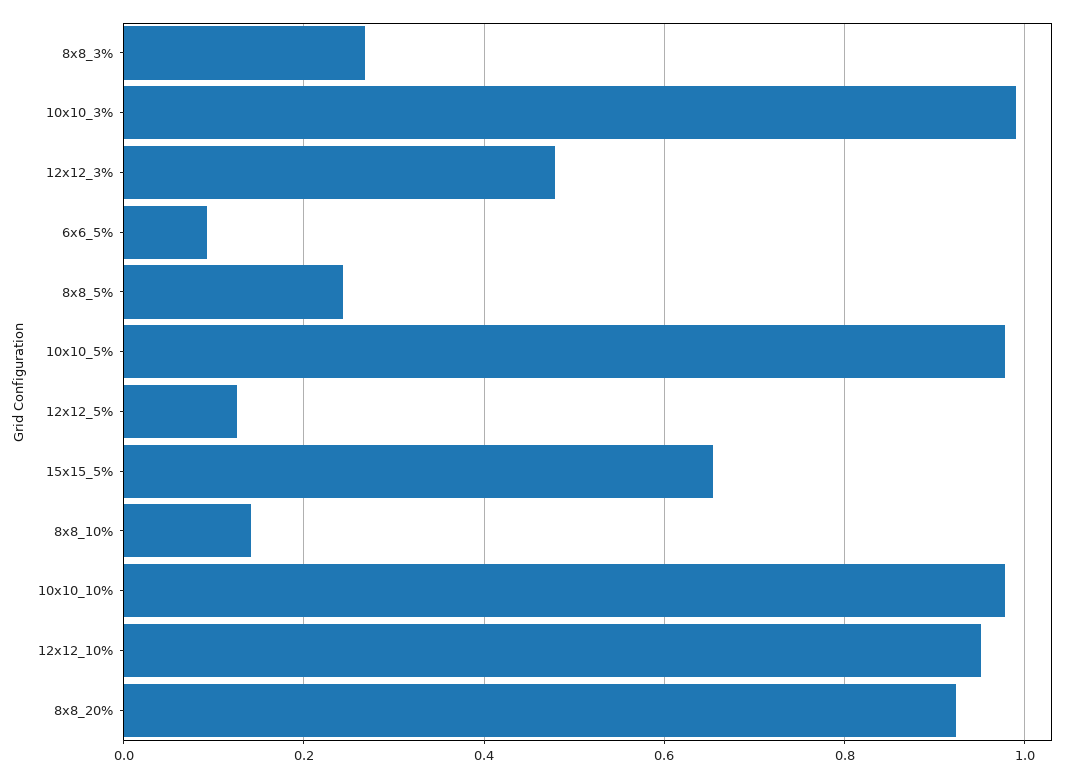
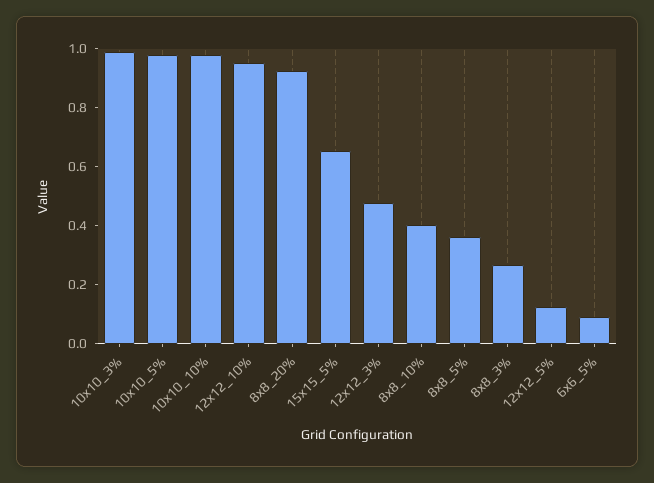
  {
    "8x8_3%": 0.26,
    "10x10_3%": 1,
    "12x12_3%": 0.48,
    "6x6_5%": 0.1,
-   "8x8_5%": 0.24,
+   "8x8_5%": 0.35,
    "10x10_5%": 0.98,
    "12x12_5%": 0.12,
    "15x15_5%": 0.66,
-   "8x8_10%": 0.14,
+   "8x8_10%": 0.4,
    "10x10_10%": 0.98,
    "12x12_10%": 0.96,
    "8x8_20%": 0.92
  }

